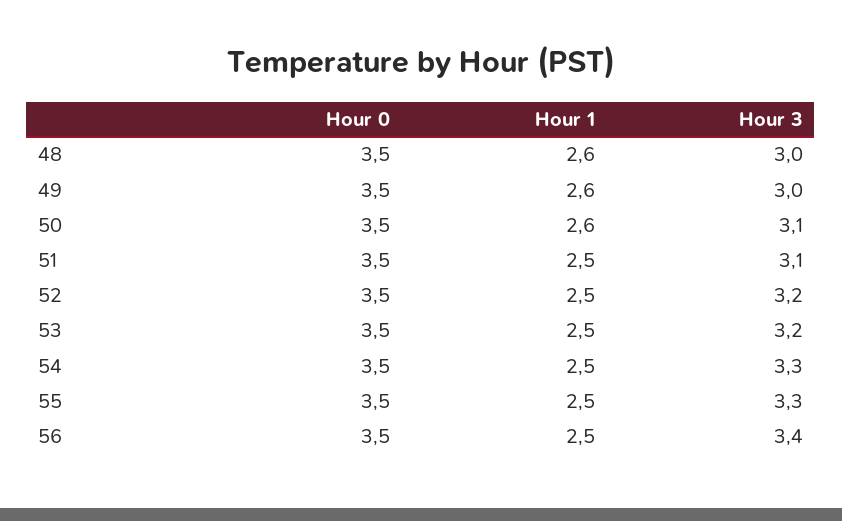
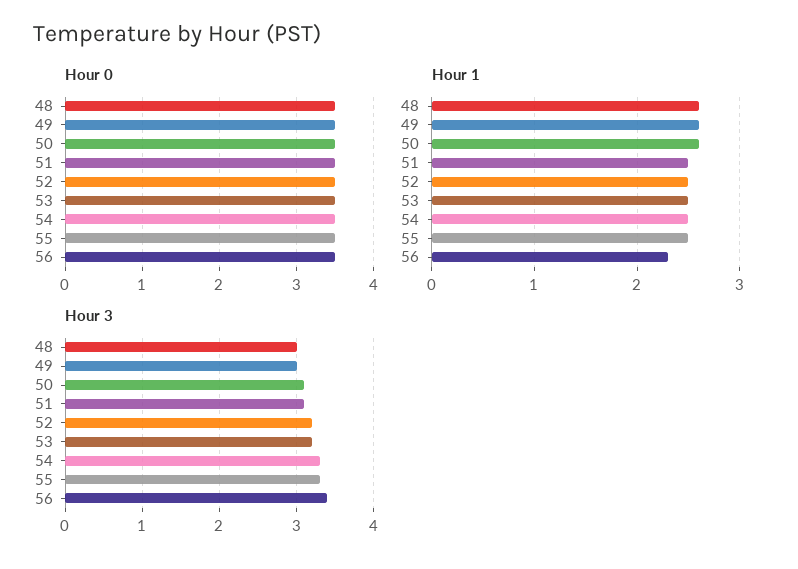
  {
    "Hour 0": {
      "48": 3.5,
      "49": 3.5,
      "50": 3.5,
      "51": 3.5,
      "52": 3.5,
      "53": 3.5,
      "54": 3.5,
      "55": 3.5,
      "56": 3.5
    },
    "Hour 1": {
      "48": 2.6,
      "49": 2.6,
      "50": 2.6,
      "51": 2.5,
      "52": 2.5,
      "53": 2.5,
      "54": 2.5,
      "55": 2.5,
-     "56": 2.5
+     "56": 2.3
    },
    "Hour 3": {
      "48": 3,
      "49": 3,
      "50": 3.1,
      "51": 3.1,
      "52": 3.2,
      "53": 3.2,
      "54": 3.3,
      "55": 3.3,
      "56": 3.4
    }
  }

